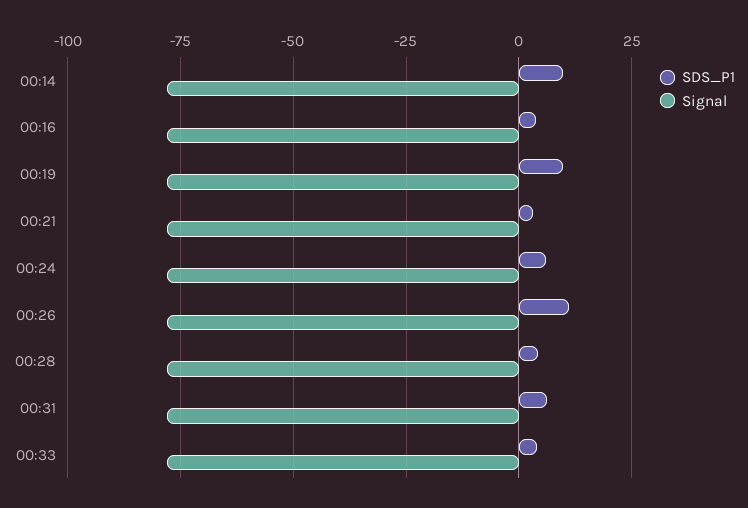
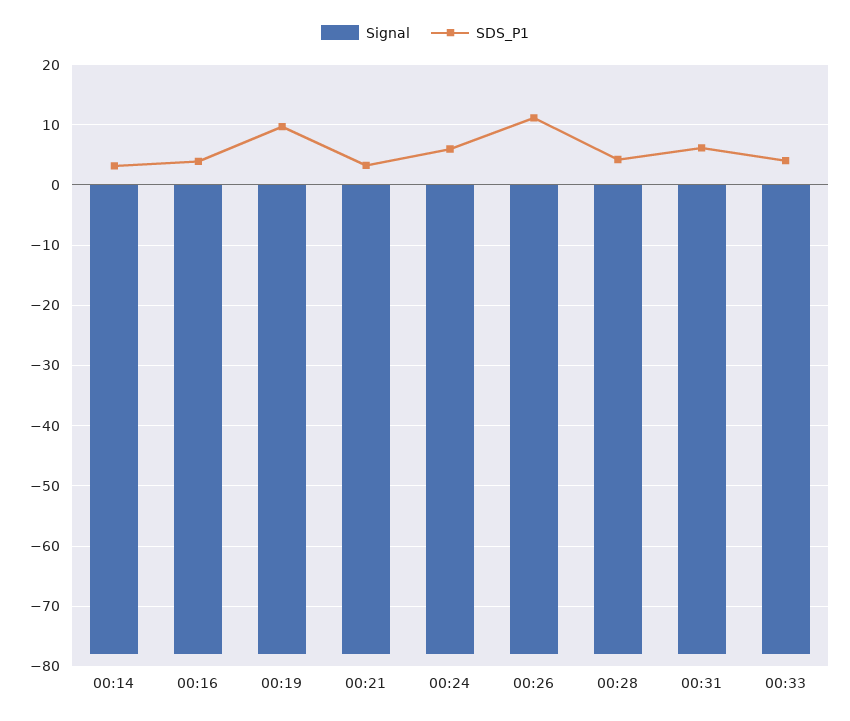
  {
    "SDS_P1": {
-     "00:14": 10,
+     "00:14": 3,
      "00:16": 4,
      "00:19": 10,
      "00:21": 3,
      "00:24": 6,
      "00:26": 11,
      "00:28": 4,
      "00:31": 6,
      "00:33": 4
    },
    "Signal": {
      "00:14": -78,
      "00:16": -78,
      "00:19": -78,
      "00:21": -78,
      "00:24": -78,
      "00:26": -78,
      "00:28": -78,
      "00:31": -78,
      "00:33": -78
    }
  }

